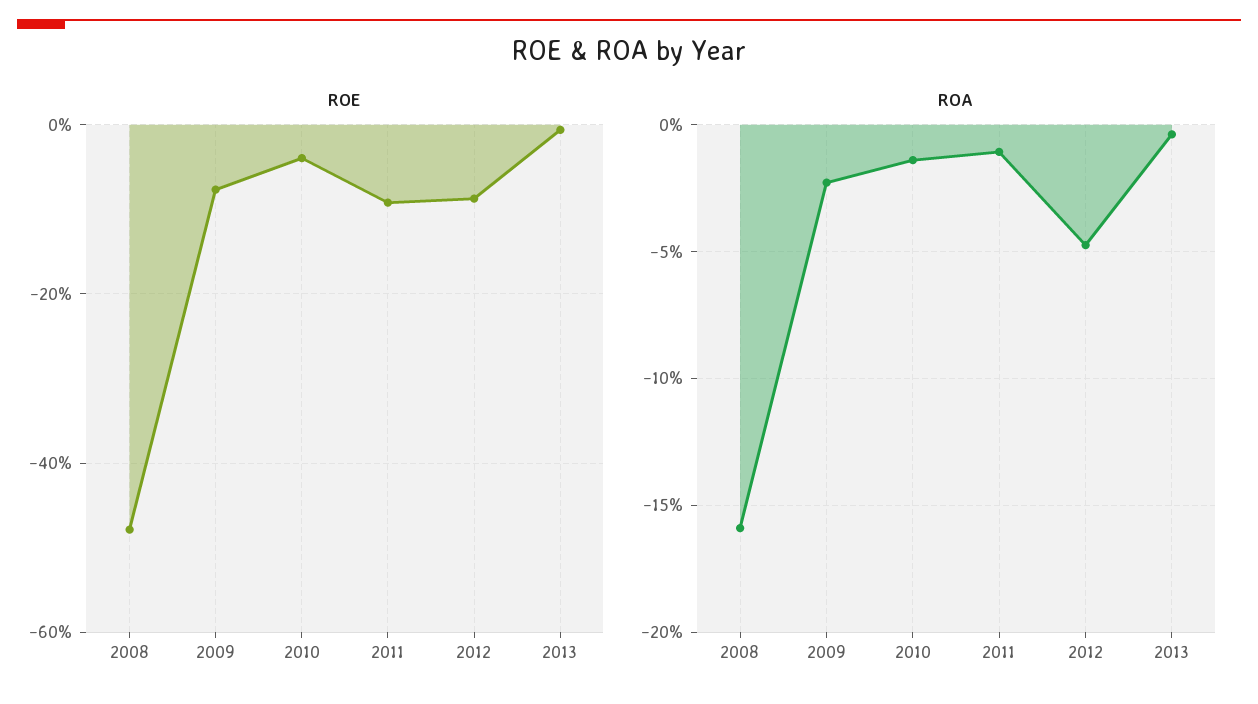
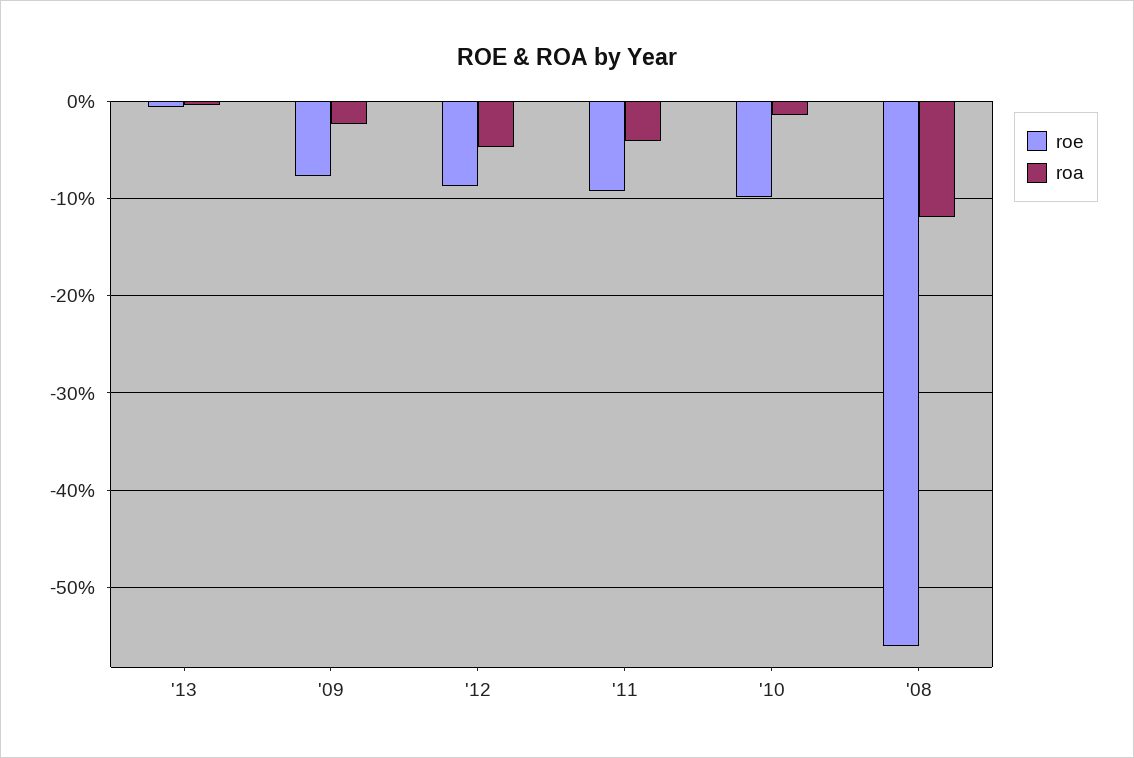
  {
    "ROE": {
-     "2008": -48,
+     "2008": -56,
      "2009": -8,
-     "2010": -4,
+     "2010": -10,
      "2011": -9,
      "2012": -9,
      "2013": -1
    },
    "ROA": {
-     "2008": -16,
+     "2008": -12,
      "2009": -2.5,
      "2010": -1.5,
-     "2011": -1,
+     "2011": -4,
      "2012": -4.5,
      "2013": -0.5
    }
  }

